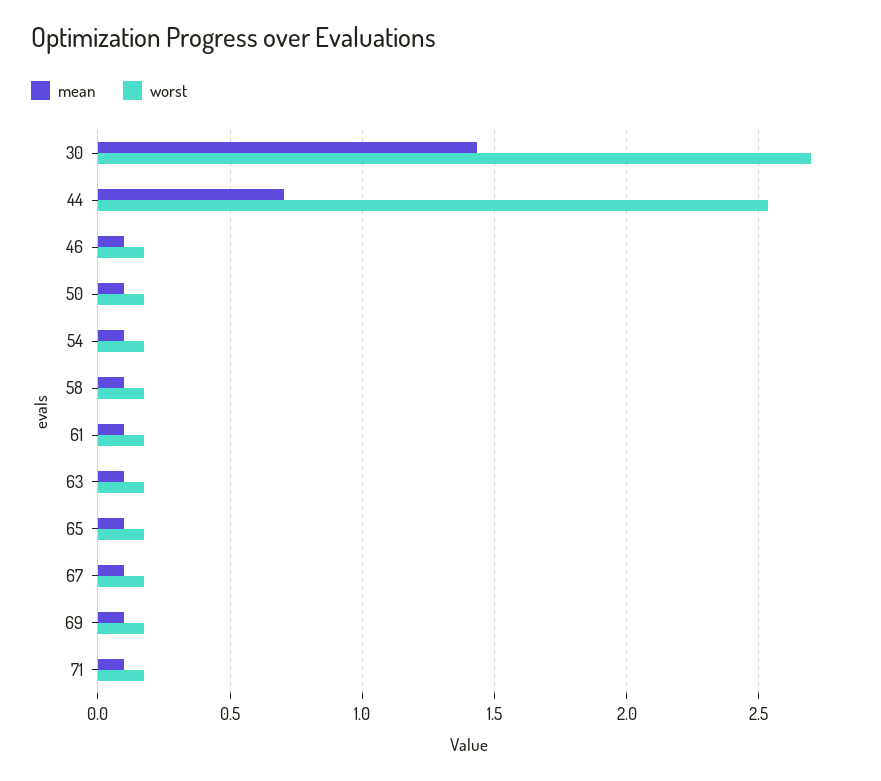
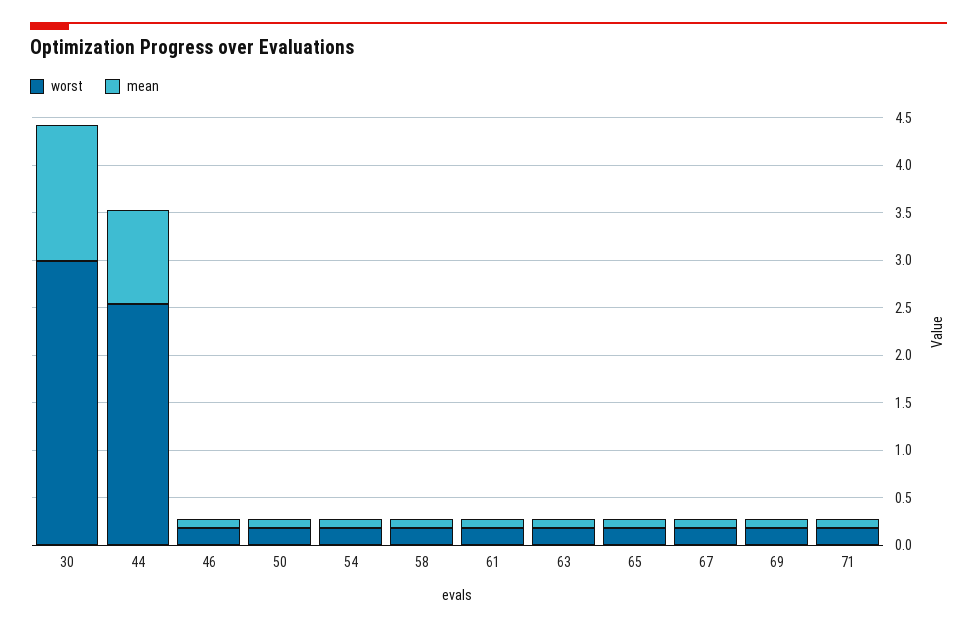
  {
    "mean": {
      "30": 1.45,
-     "44": 0.7,
+     "44": 1,
      "46": 0.1,
      "50": 0.1,
      "54": 0.1,
      "58": 0.1,
      "61": 0.1,
      "63": 0.1,
      "65": 0.1,
      "67": 0.1,
      "69": 0.1,
      "71": 0.1
    },
    "worst": {
-     "30": 2.7,
+     "30": 3,
      "44": 2.55,
      "46": 0.2,
      "50": 0.2,
      "54": 0.2,
      "58": 0.2,
      "61": 0.2,
      "63": 0.2,
      "65": 0.2,
      "67": 0.2,
      "69": 0.2,
      "71": 0.2
    }
  }

